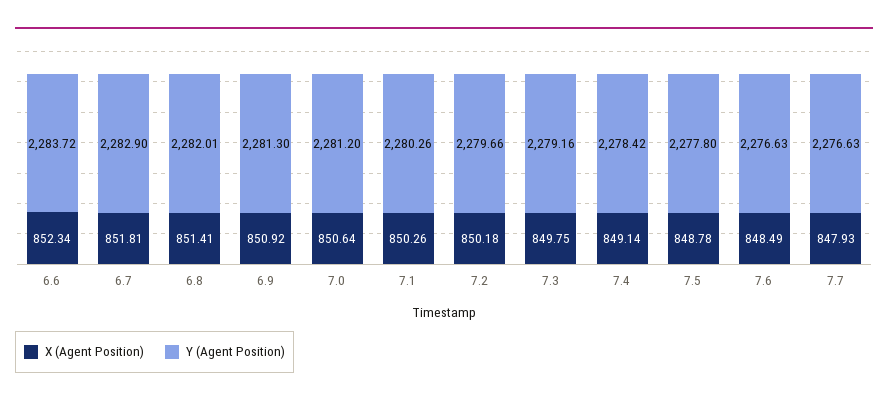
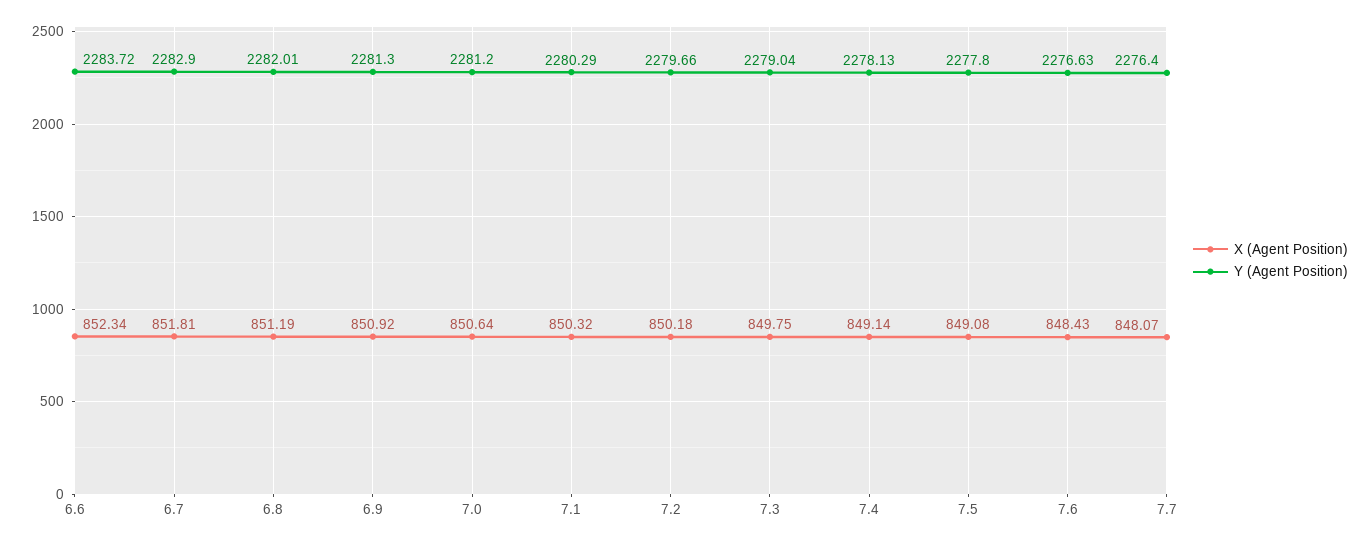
  {
    "X (Agent Position)": {
      "6.6": 852.34,
      "6.7": 851.81,
-     "6.8": 851.41,
+     "6.8": 851.19,
      "6.9": 850.92,
      "7.0": 850.64,
-     "7.1": 850.26,
+     "7.1": 850.32,
      "7.2": 850.18,
      "7.3": 849.75,
      "7.4": 849.14,
-     "7.5": 848.78,
+     "7.5": 849.08,
-     "7.6": 848.49,
+     "7.6": 848.43,
-     "7.7": 847.93
+     "7.7": 848.07
    },
    "Y (Agent Position)": {
      "6.6": 2283.72,
      "6.7": 2282.9,
      "6.8": 2282.01,
      "6.9": 2281.3,
      "7.0": 2281.2,
-     "7.1": 2280.26,
+     "7.1": 2280.29,
      "7.2": 2279.66,
-     "7.3": 2279.16,
+     "7.3": 2279.04,
-     "7.4": 2278.42,
+     "7.4": 2278.13,
      "7.5": 2277.8,
      "7.6": 2276.63,
-     "7.7": 2276.63
+     "7.7": 2276.4
    }
  }

